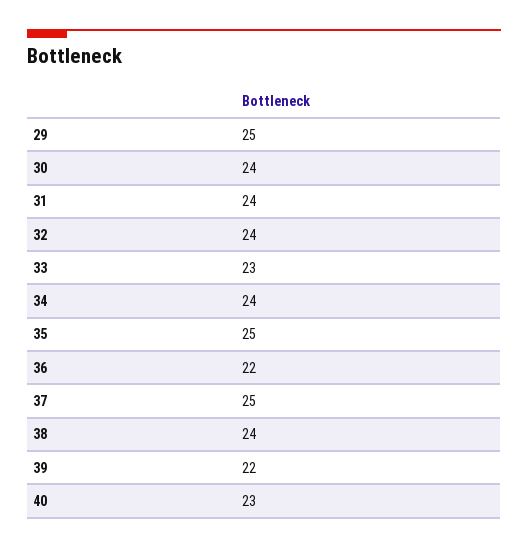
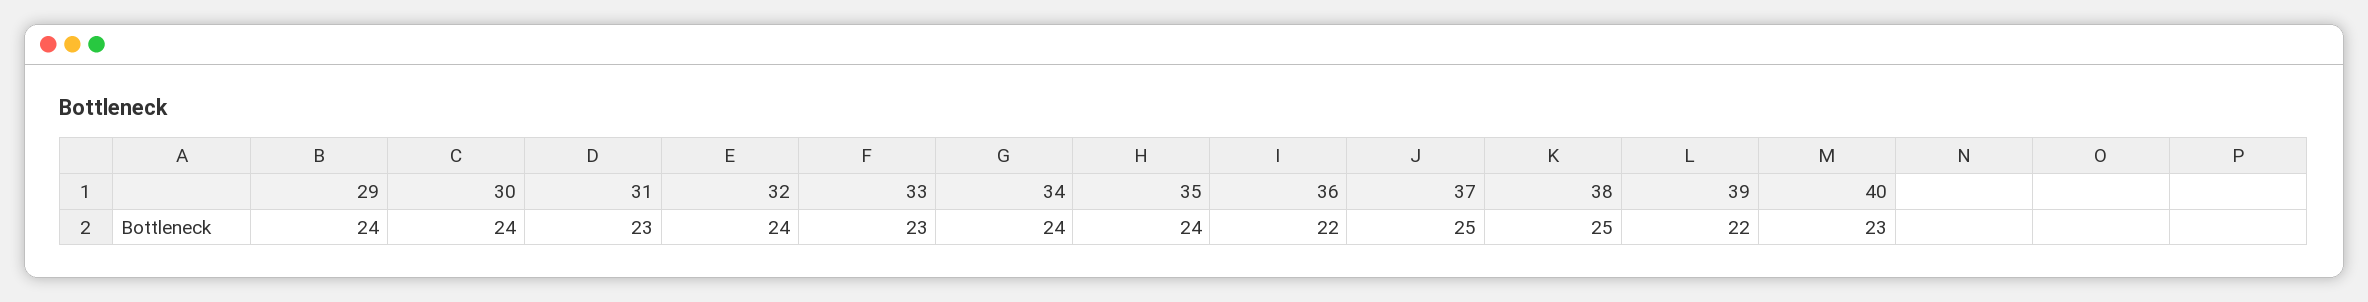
  {
-   "29": 25,
+   "29": 24,
    "30": 24,
-   "31": 24,
+   "31": 23,
    "32": 24,
    "33": 23,
    "34": 24,
-   "35": 25,
+   "35": 24,
    "36": 22,
    "37": 25,
-   "38": 24,
+   "38": 25,
    "39": 22,
    "40": 23
  }

